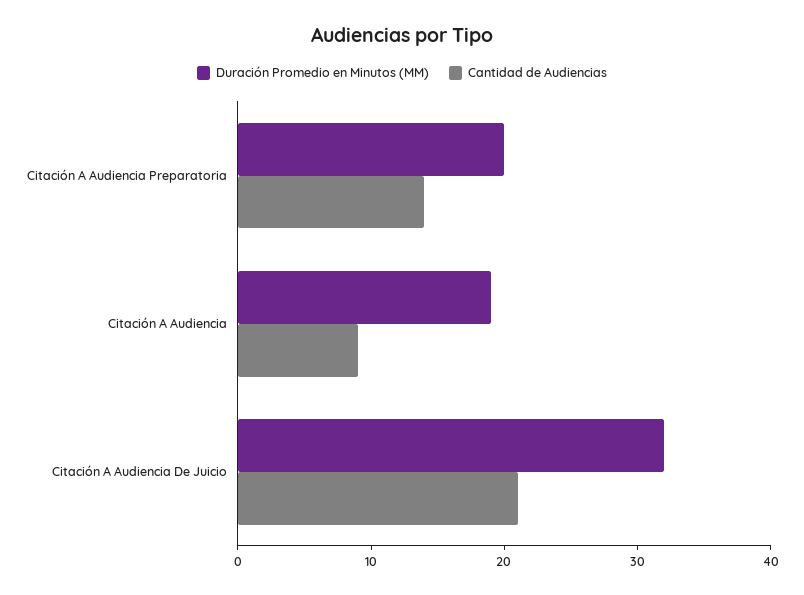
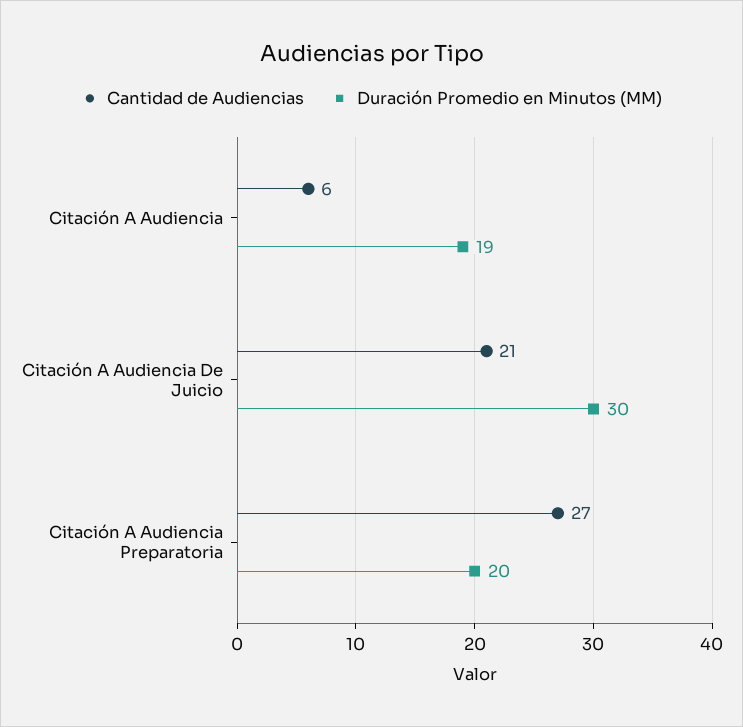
  {
    "Duración Promedio en Minutos (MM)": {
      "Citación A Audiencia Preparatoria": 20,
      "Citación A Audiencia": 19,
-     "Citación A Audiencia De Juicio": 32
+     "Citación A Audiencia De Juicio": 30
    },
    "Cantidad de Audiencias": {
-     "Citación A Audiencia Preparatoria": 14,
+     "Citación A Audiencia Preparatoria": 27,
-     "Citación A Audiencia": 9,
+     "Citación A Audiencia": 6,
      "Citación A Audiencia De Juicio": 21
    }
  }

